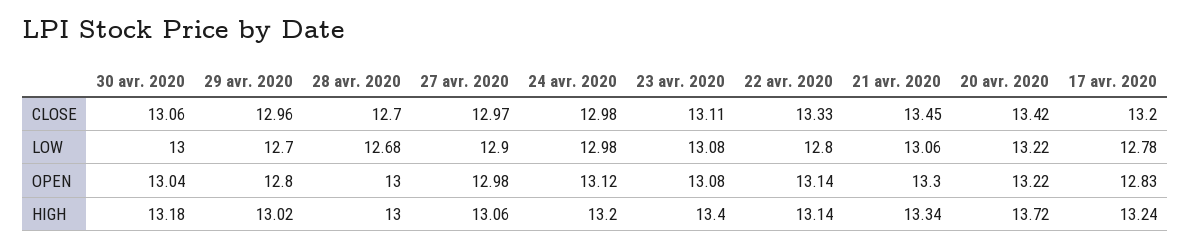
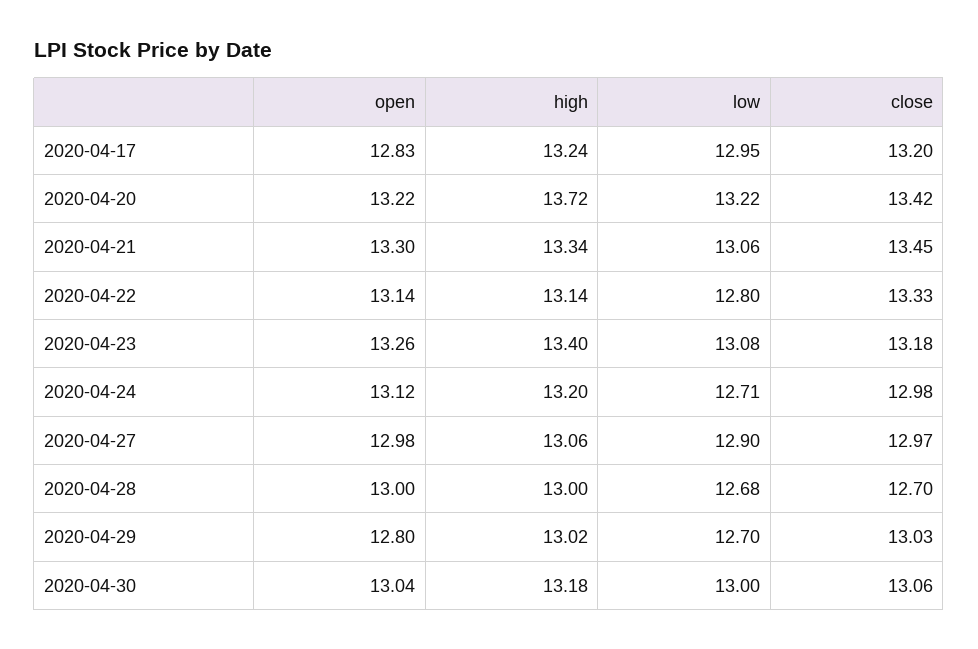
  {
    "30 avr. 2020": {
      "CLOSE": 13.06,
      "LOW": 13,
      "OPEN": 13.04,
      "HIGH": 13.18
    },
    "29 avr. 2020": {
-     "CLOSE": 12.96,
+     "CLOSE": 13.03,
      "LOW": 12.7,
      "OPEN": 12.8,
      "HIGH": 13.02
    },
    "28 avr. 2020": {
      "CLOSE": 12.7,
      "LOW": 12.68,
      "OPEN": 13,
      "HIGH": 13
    },
    "27 avr. 2020": {
      "CLOSE": 12.97,
      "LOW": 12.9,
      "OPEN": 12.98,
      "HIGH": 13.06
    },
    "24 avr. 2020": {
      "CLOSE": 12.98,
-     "LOW": 12.98,
+     "LOW": 12.71,
      "OPEN": 13.12,
      "HIGH": 13.2
    },
    "23 avr. 2020": {
-     "CLOSE": 13.11,
+     "CLOSE": 13.18,
      "LOW": 13.08,
-     "OPEN": 13.08,
+     "OPEN": 13.26,
      "HIGH": 13.4
    },
    "22 avr. 2020": {
      "CLOSE": 13.33,
      "LOW": 12.8,
      "OPEN": 13.14,
      "HIGH": 13.14
    },
    "21 avr. 2020": {
      "CLOSE": 13.45,
      "LOW": 13.06,
      "OPEN": 13.3,
      "HIGH": 13.34
    },
    "20 avr. 2020": {
      "CLOSE": 13.42,
      "LOW": 13.22,
      "OPEN": 13.22,
      "HIGH": 13.72
    },
    "17 avr. 2020": {
      "CLOSE": 13.2,
-     "LOW": 12.78,
+     "LOW": 12.95,
      "OPEN": 12.83,
      "HIGH": 13.24
    }
  }

